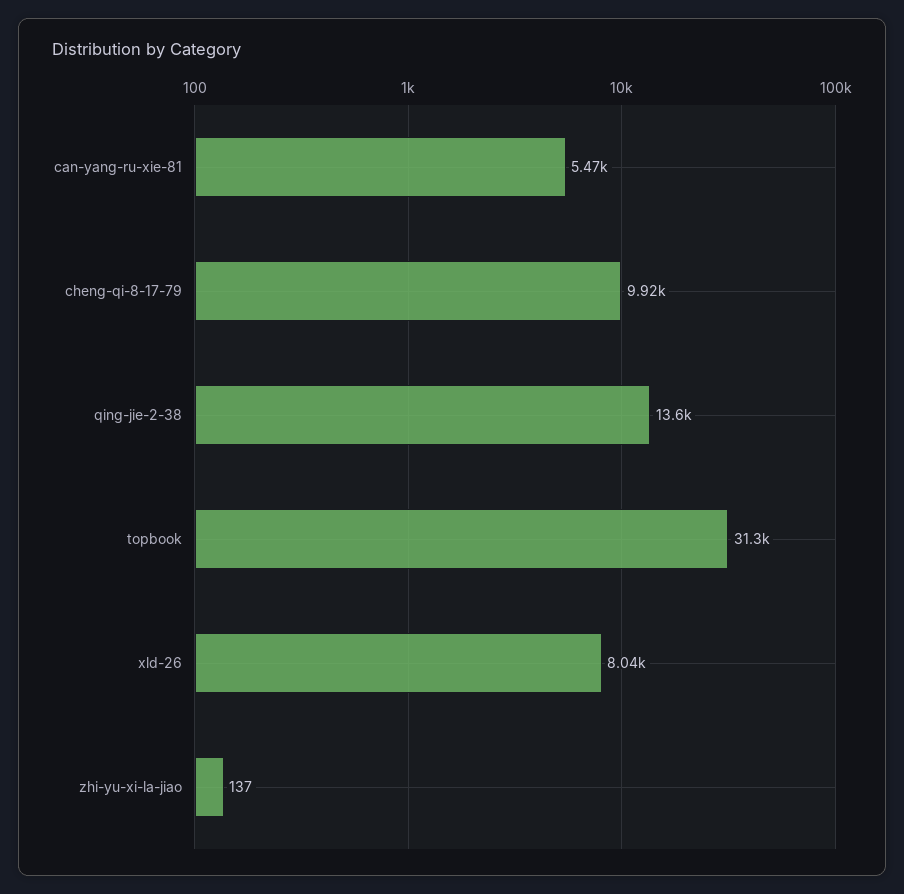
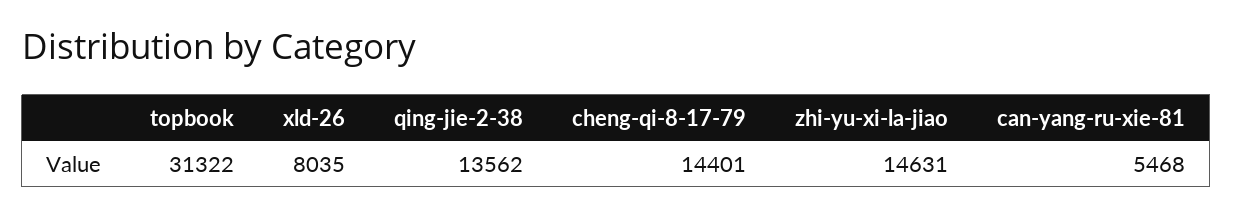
  {
    "can-yang-ru-xie-81": 5468,
-   "cheng-qi-8-17-79": 9920,
+   "cheng-qi-8-17-79": 14401,
    "qing-jie-2-38": 13562,
    "topbook": 31322,
    "xld-26": 8035,
-   "zhi-yu-xi-la-jiao": 137
+   "zhi-yu-xi-la-jiao": 14631
  }

